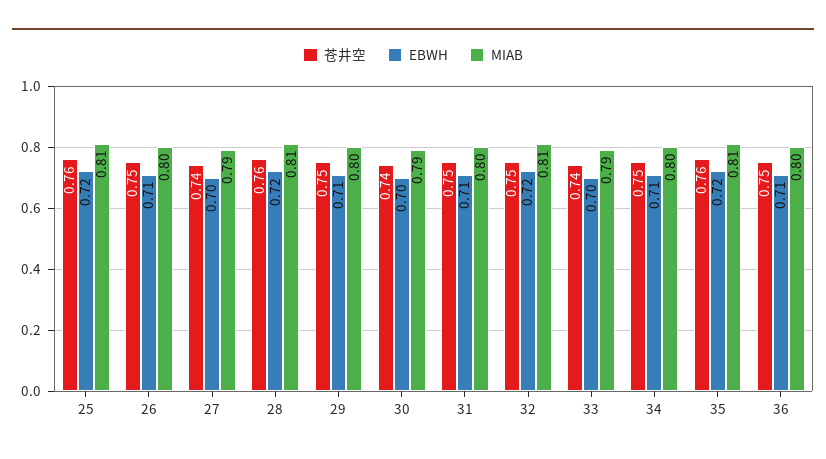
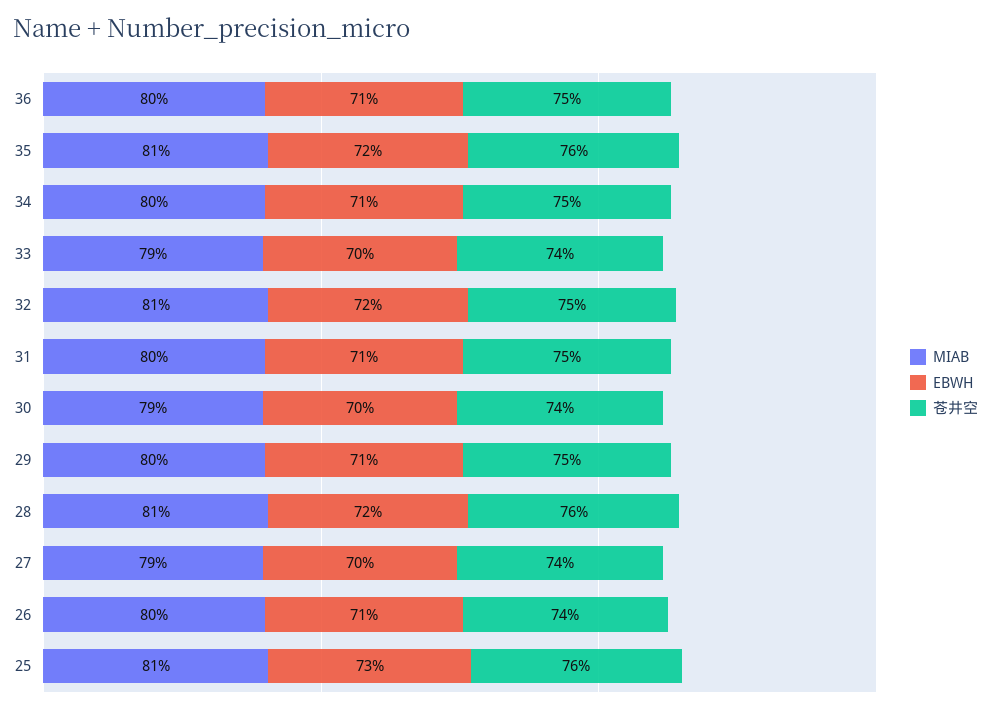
  {
    "苍井空": {
      "25": 0.76,
-     "26": 0.75,
+     "26": 0.74,
      "27": 0.74,
      "28": 0.76,
      "29": 0.75,
      "30": 0.74,
      "31": 0.75,
      "32": 0.75,
      "33": 0.74,
      "34": 0.75,
      "35": 0.76,
      "36": 0.75
    },
    "EBWH": {
-     "25": 0.72,
+     "25": 0.73,
      "26": 0.71,
      "27": 0.7,
      "28": 0.72,
      "29": 0.71,
      "30": 0.7,
      "31": 0.71,
      "32": 0.72,
      "33": 0.7,
      "34": 0.71,
      "35": 0.72,
      "36": 0.71
    },
    "MIAB": {
      "25": 0.81,
      "26": 0.8,
      "27": 0.79,
      "28": 0.81,
      "29": 0.8,
      "30": 0.79,
      "31": 0.8,
      "32": 0.81,
      "33": 0.79,
      "34": 0.8,
      "35": 0.81,
      "36": 0.8
    }
  }

